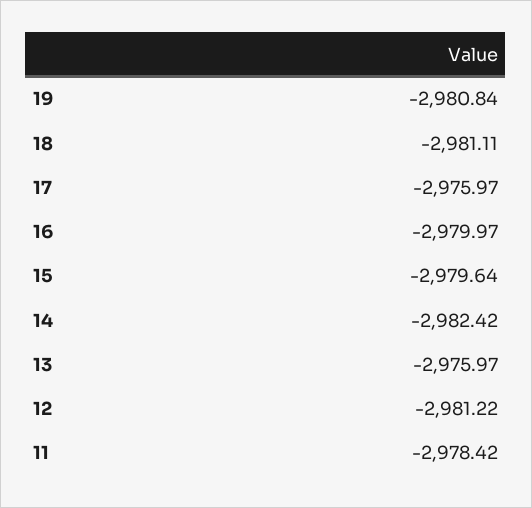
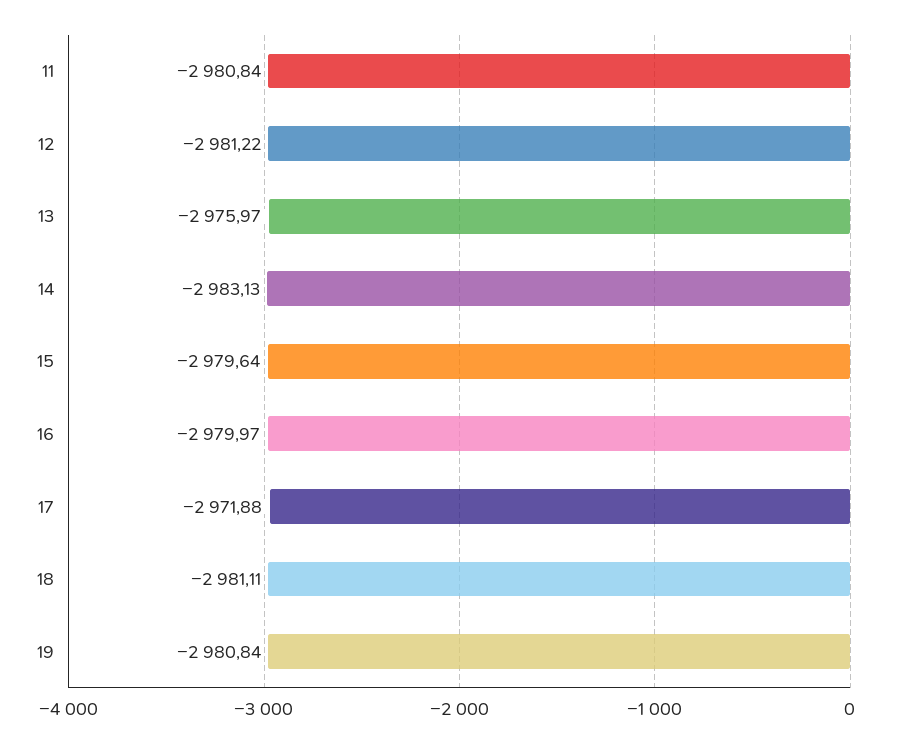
  {
    "19": -2980.84,
    "18": -2981.11,
-   "17": -2975.97,
+   "17": -2971.88,
    "16": -2979.97,
    "15": -2979.64,
-   "14": -2982.42,
+   "14": -2983.13,
    "13": -2975.97,
    "12": -2981.22,
-   "11": -2978.42
+   "11": -2980.84
  }

